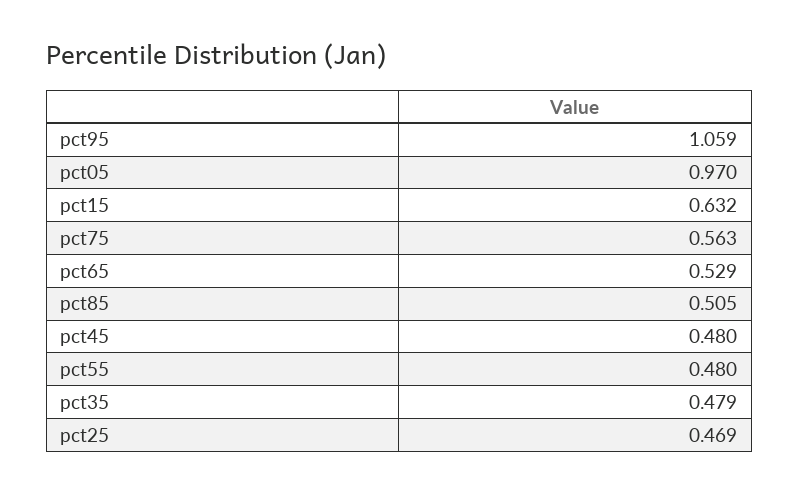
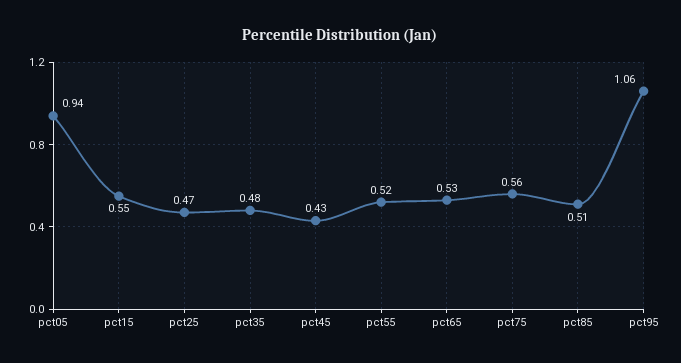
  {
    "pct95": 1.059,
-   "pct05": 0.97,
+   "pct05": 0.94,
-   "pct15": 0.632,
+   "pct15": 0.55,
    "pct75": 0.563,
    "pct65": 0.529,
    "pct85": 0.505,
-   "pct45": 0.48,
+   "pct45": 0.43,
-   "pct55": 0.48,
+   "pct55": 0.52,
    "pct35": 0.479,
    "pct25": 0.469
  }

